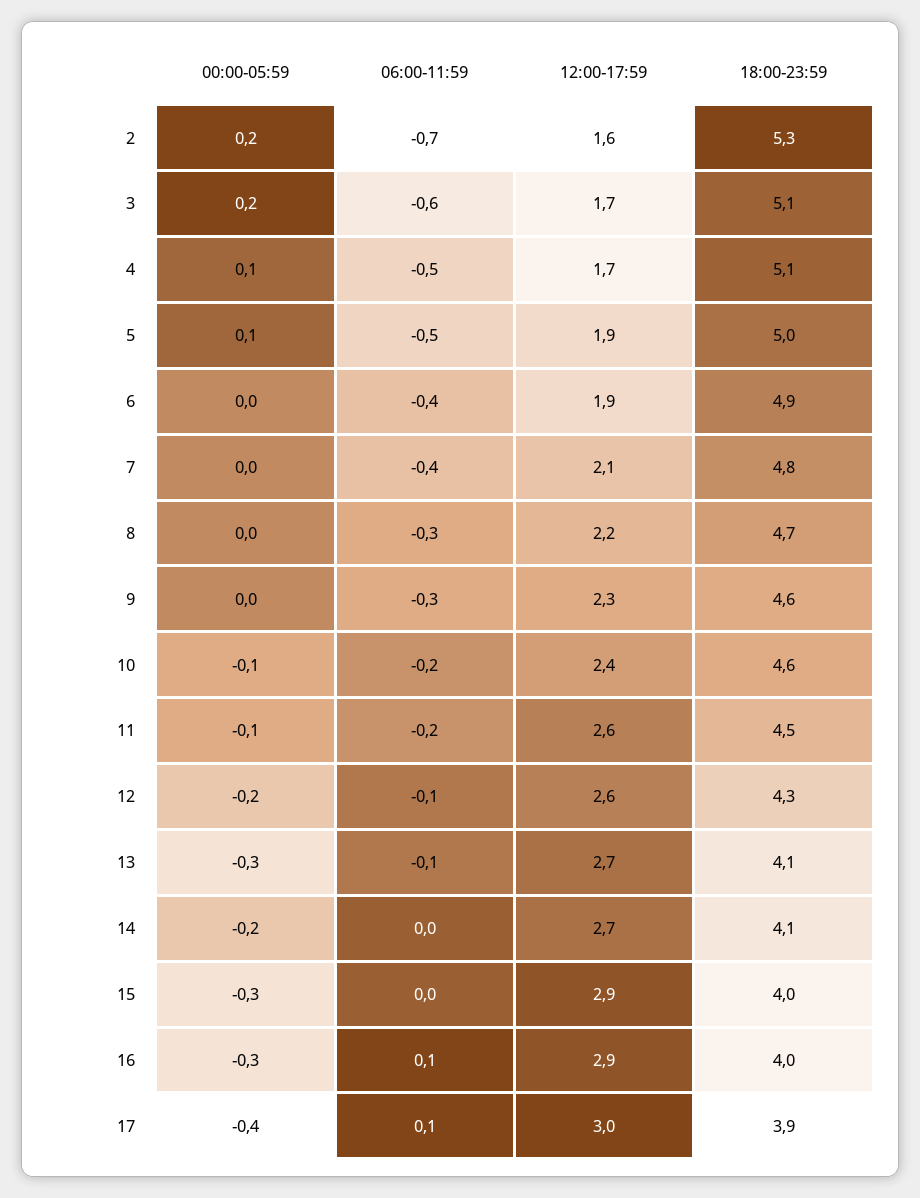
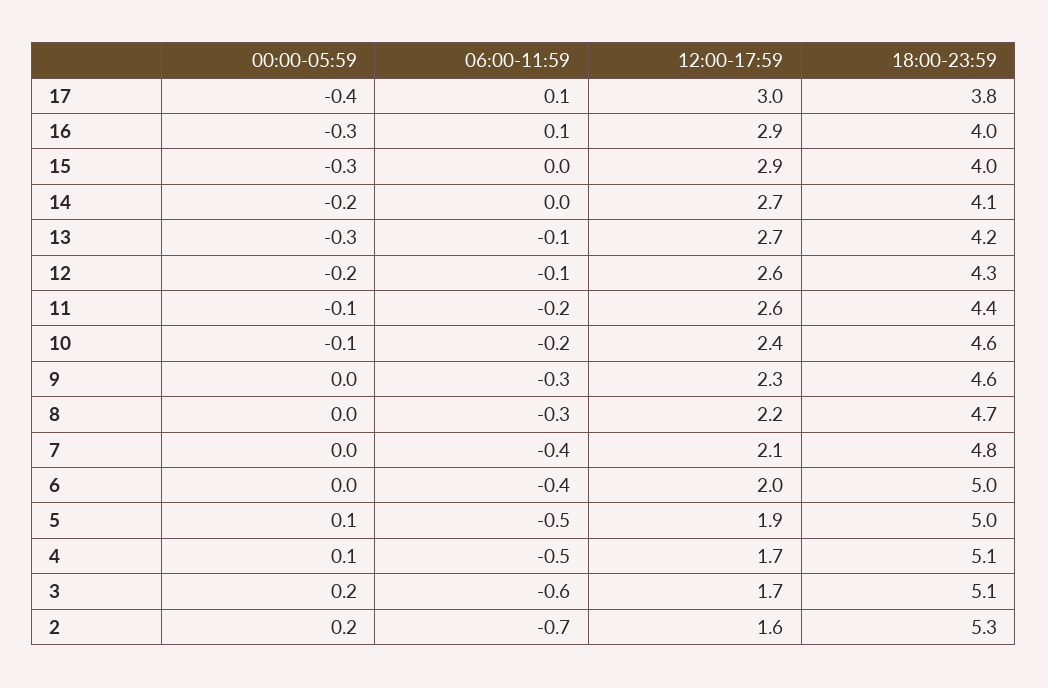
  {
    "00:00-05:59": {
      "2": 0.2,
      "3": 0.2,
      "4": 0.1,
      "5": 0.1,
      "6": 0,
      "7": 0,
      "8": 0,
      "9": 0,
      "10": -0.1,
      "11": -0.1,
      "12": -0.2,
      "13": -0.3,
      "14": -0.2,
      "15": -0.3,
      "16": -0.3,
      "17": -0.4
    },
    "06:00-11:59": {
      "2": -0.7,
      "3": -0.6,
      "4": -0.5,
      "5": -0.5,
      "6": -0.4,
      "7": -0.4,
      "8": -0.3,
      "9": -0.3,
      "10": -0.2,
      "11": -0.2,
      "12": -0.1,
      "13": -0.1,
      "14": 0,
      "15": 0,
      "16": 0.1,
      "17": 0.1
    },
    "12:00-17:59": {
      "2": 1.6,
      "3": 1.7,
      "4": 1.7,
      "5": 1.9,
-     "6": 1.9,
+     "6": 2,
      "7": 2.1,
      "8": 2.2,
      "9": 2.3,
      "10": 2.4,
      "11": 2.6,
      "12": 2.6,
      "13": 2.7,
      "14": 2.7,
      "15": 2.9,
      "16": 2.9,
      "17": 3
    },
    "18:00-23:59": {
      "2": 5.3,
      "3": 5.1,
      "4": 5.1,
      "5": 5,
-     "6": 4.9,
+     "6": 5,
      "7": 4.8,
      "8": 4.7,
      "9": 4.6,
      "10": 4.6,
-     "11": 4.5,
+     "11": 4.4,
      "12": 4.3,
-     "13": 4.1,
+     "13": 4.2,
      "14": 4.1,
      "15": 4,
      "16": 4,
-     "17": 3.9
+     "17": 3.8
    }
  }

